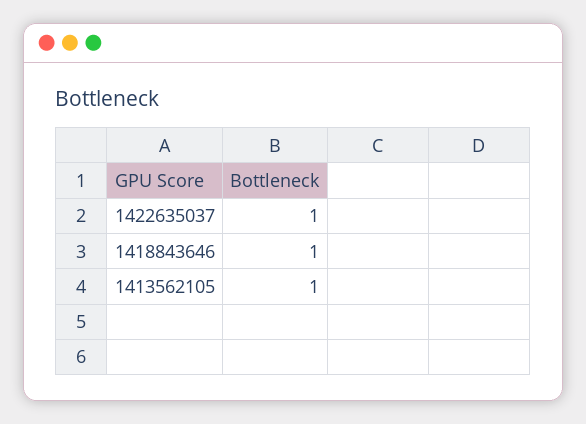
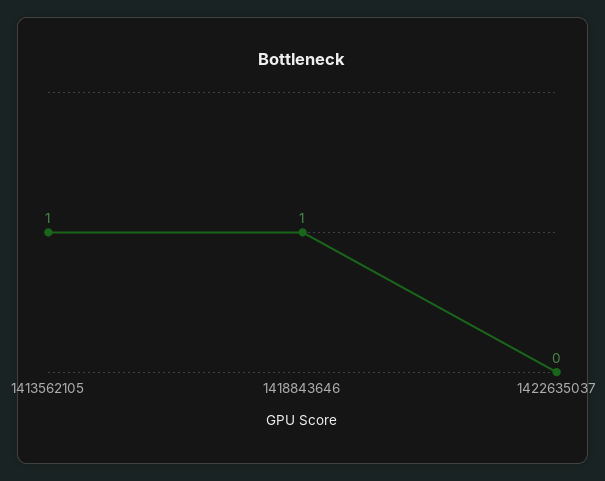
  {
-   "1422635037": 1,
+   "1422635037": 0,
    "1418843646": 1,
    "1413562105": 1
  }

